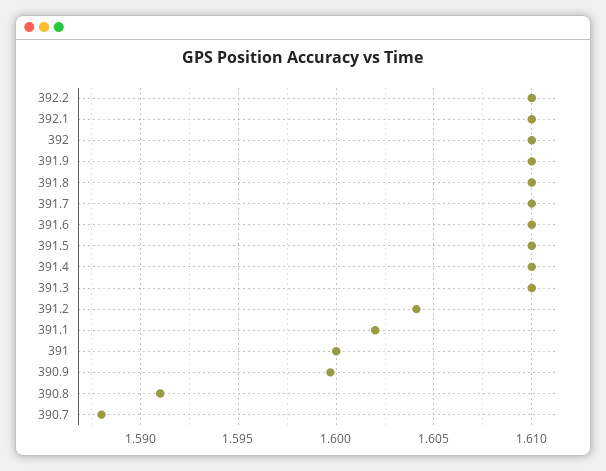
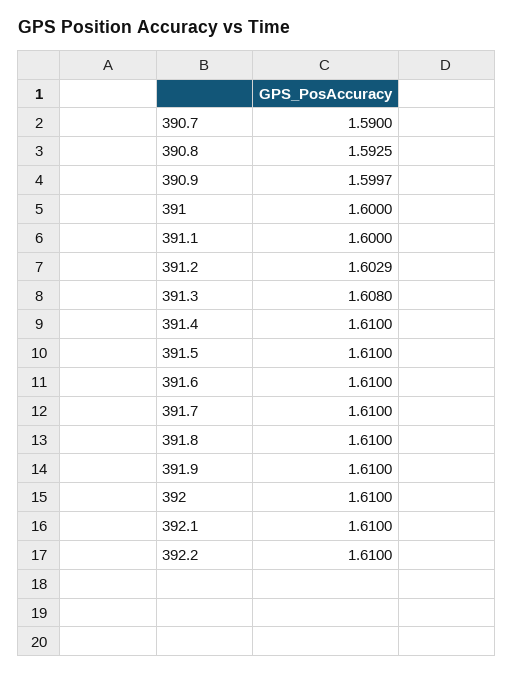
  {
    "392.2": 1.61,
    "392.1": 1.61,
    "392": 1.61,
    "391.9": 1.61,
    "391.8": 1.61,
    "391.7": 1.61,
    "391.6": 1.61,
    "391.5": 1.61,
    "391.4": 1.61,
-   "391.3": 1.61,
+   "391.3": 1.608,
-   "391.2": 1.604,
+   "391.2": 1.6029,
-   "391.1": 1.602,
+   "391.1": 1.6,
    "391": 1.6,
    "390.9": 1.5997,
-   "390.8": 1.591,
+   "390.8": 1.5925,
-   "390.7": 1.588
+   "390.7": 1.59
  }

